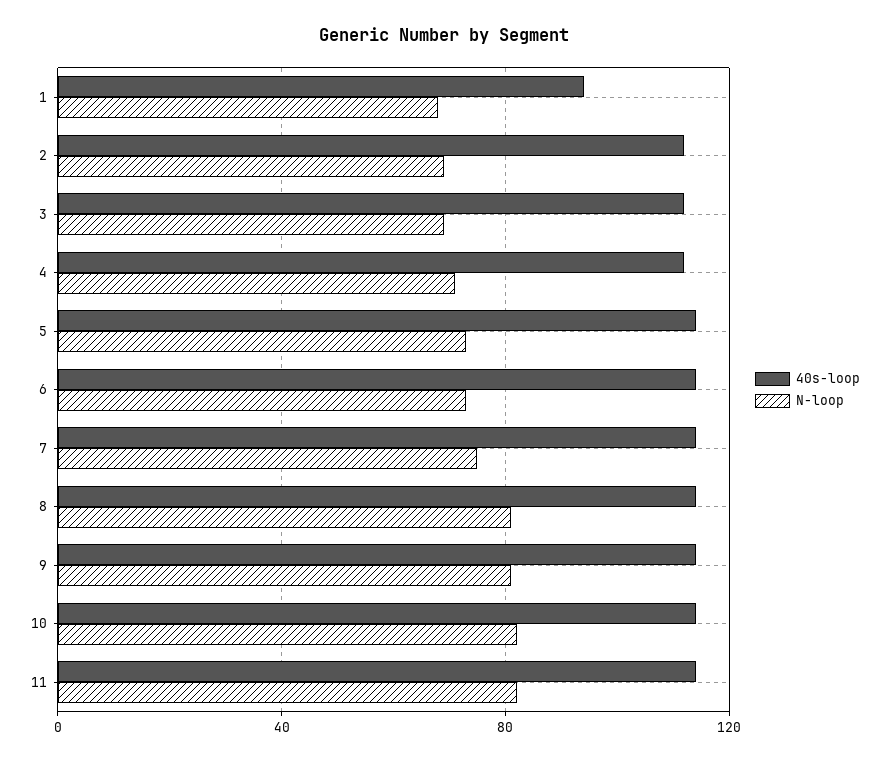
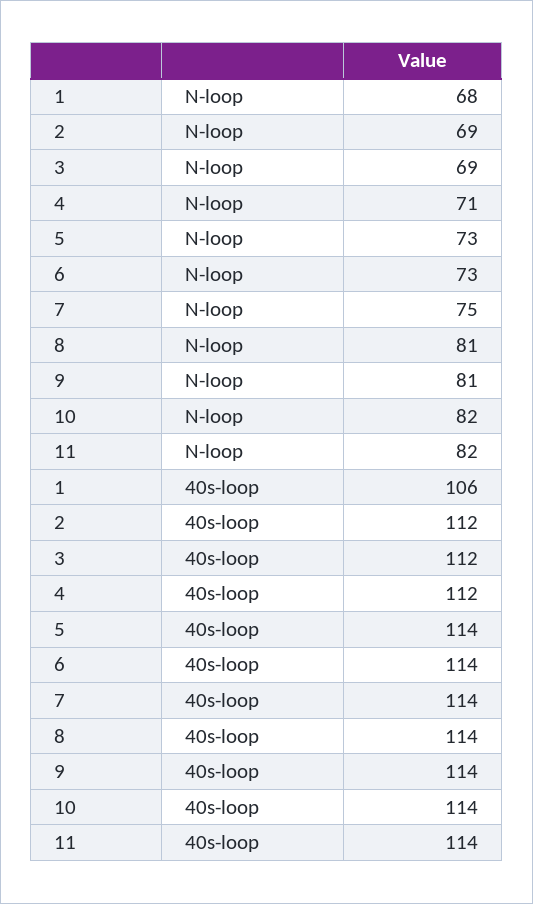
  {
    "40s-loop": {
-     "1": 95,
+     "1": 106,
      "2": 112,
      "3": 112,
      "4": 112,
      "5": 114,
      "6": 114,
      "7": 114,
      "8": 114,
      "9": 114,
      "10": 114,
      "11": 114
    },
    "N-loop": {
      "1": 68,
      "2": 69,
      "3": 69,
      "4": 71,
      "5": 73,
      "6": 73,
      "7": 75,
      "8": 81,
      "9": 81,
      "10": 82,
      "11": 82
    }
  }

